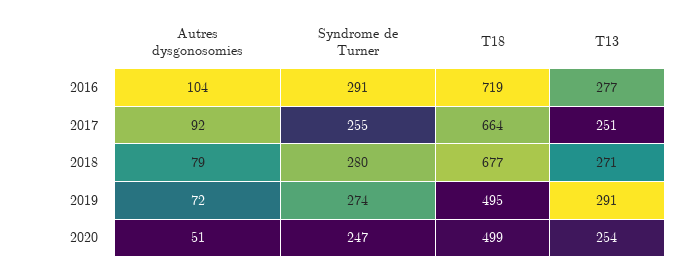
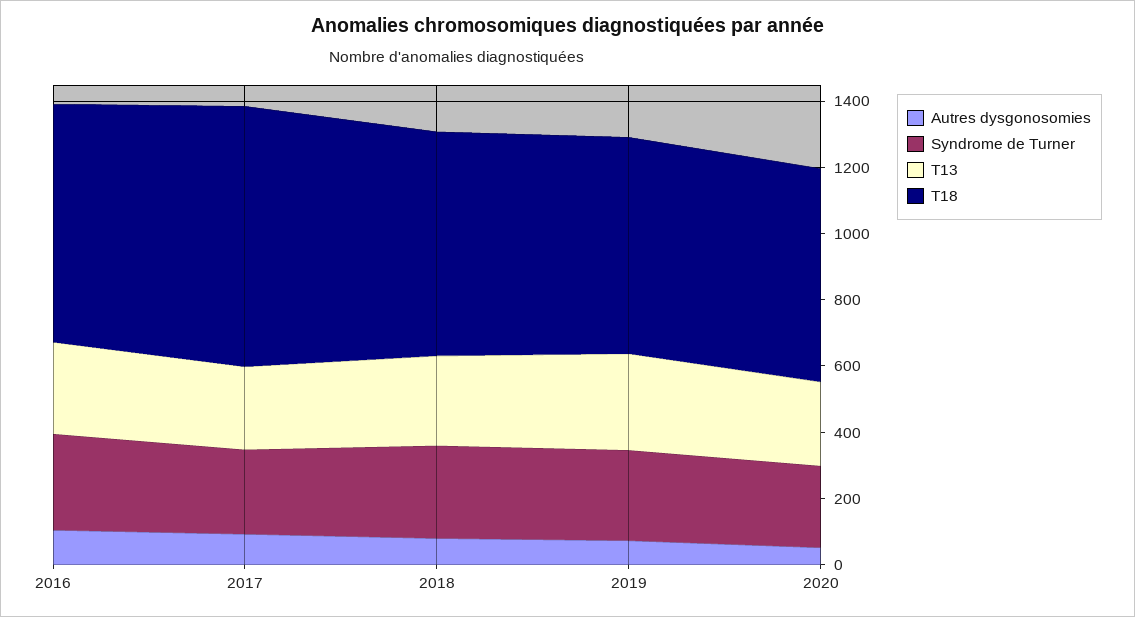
  {
    "Autres dysgonosomies": {
      "2016": 104,
      "2017": 92,
      "2018": 79,
      "2019": 72,
      "2020": 51
    },
    "Syndrome de Turner": {
      "2016": 291,
      "2017": 255,
      "2018": 280,
      "2019": 274,
      "2020": 247
    },
    "T18": {
      "2016": 719,
-     "2017": 664,
+     "2017": 800,
      "2018": 677,
-     "2019": 495,
+     "2019": 650,
-     "2020": 499
+     "2020": 650
    },
    "T13": {
      "2016": 277,
      "2017": 251,
      "2018": 271,
      "2019": 291,
      "2020": 254
    }
  }

